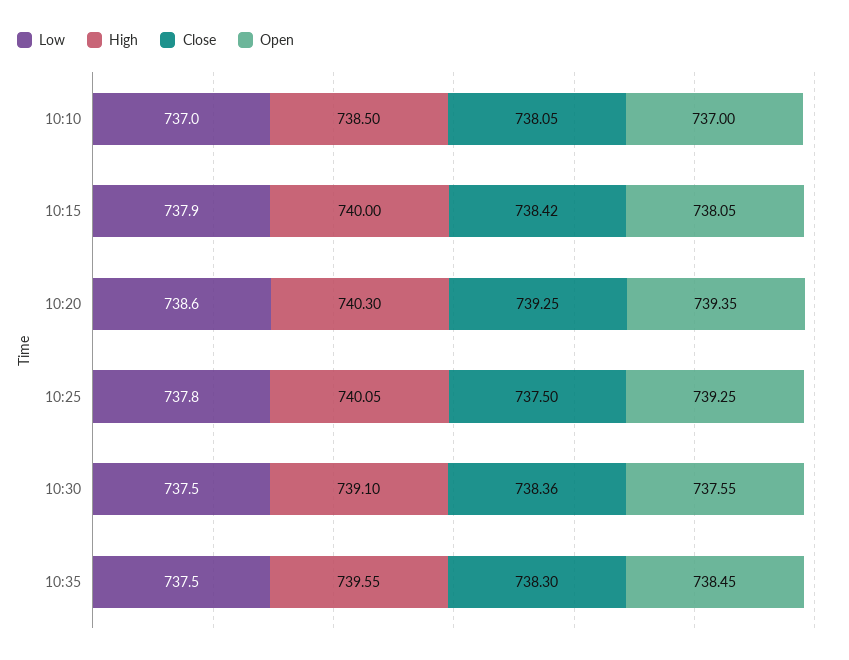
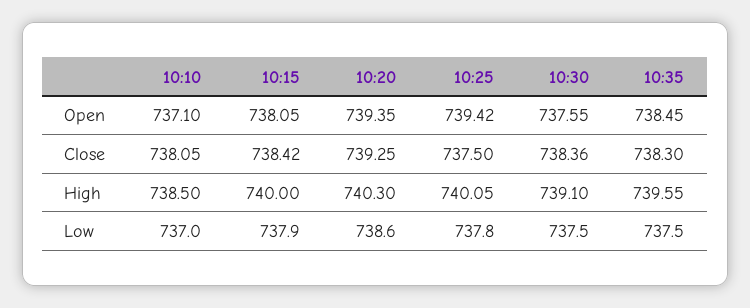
  {
    "Low": {
      "10:10": 737,
      "10:15": 737.9,
      "10:20": 738.6,
      "10:25": 737.8,
      "10:30": 737.5,
      "10:35": 737.5
    },
    "High": {
      "10:10": 738.5,
      "10:15": 740,
      "10:20": 740.3,
      "10:25": 740.05,
      "10:30": 739.1,
      "10:35": 739.55
    },
    "Close": {
      "10:10": 738.05,
      "10:15": 738.42,
      "10:20": 739.25,
      "10:25": 737.5,
      "10:30": 738.36,
      "10:35": 738.3
    },
    "Open": {
-     "10:10": 737,
+     "10:10": 737.1,
      "10:15": 738.05,
      "10:20": 739.35,
-     "10:25": 739.25,
+     "10:25": 739.42,
      "10:30": 737.55,
      "10:35": 738.45
    }
  }

